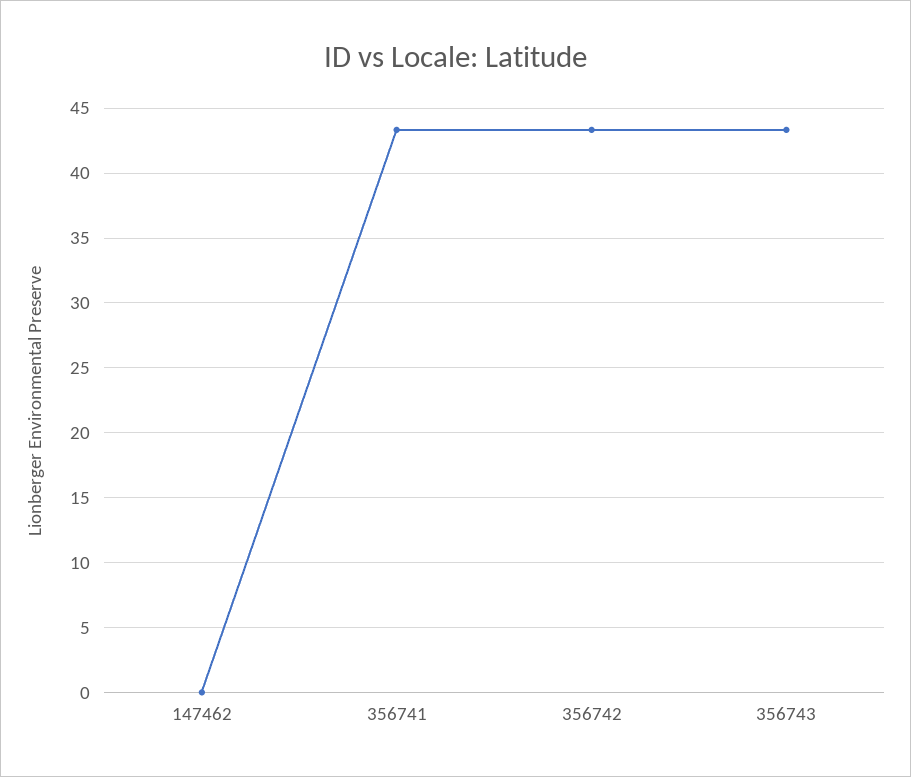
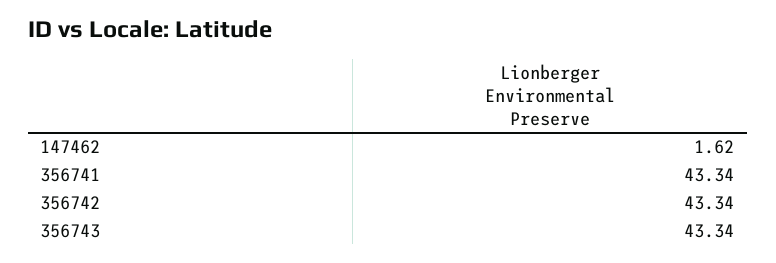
  {
-   "147462": 0,
+   "147462": 1.62,
    "356741": 43.34,
    "356742": 43.34,
    "356743": 43.34
  }

